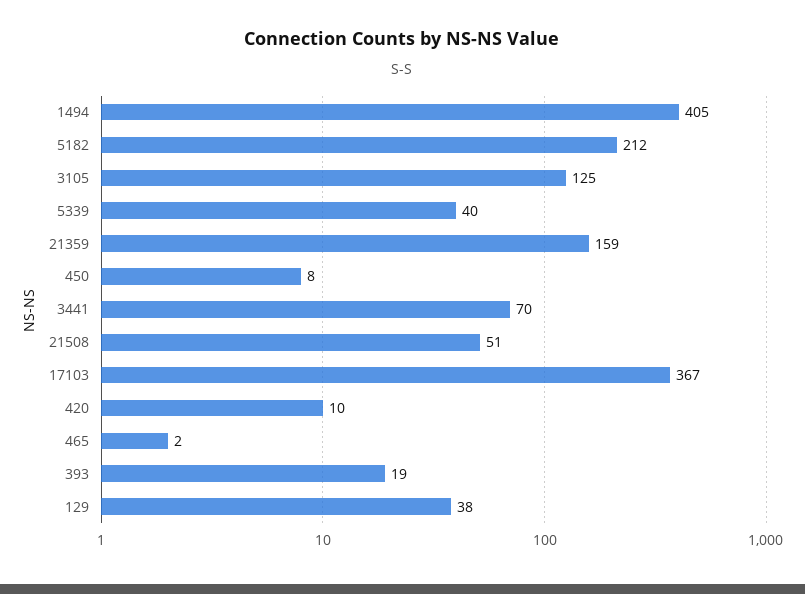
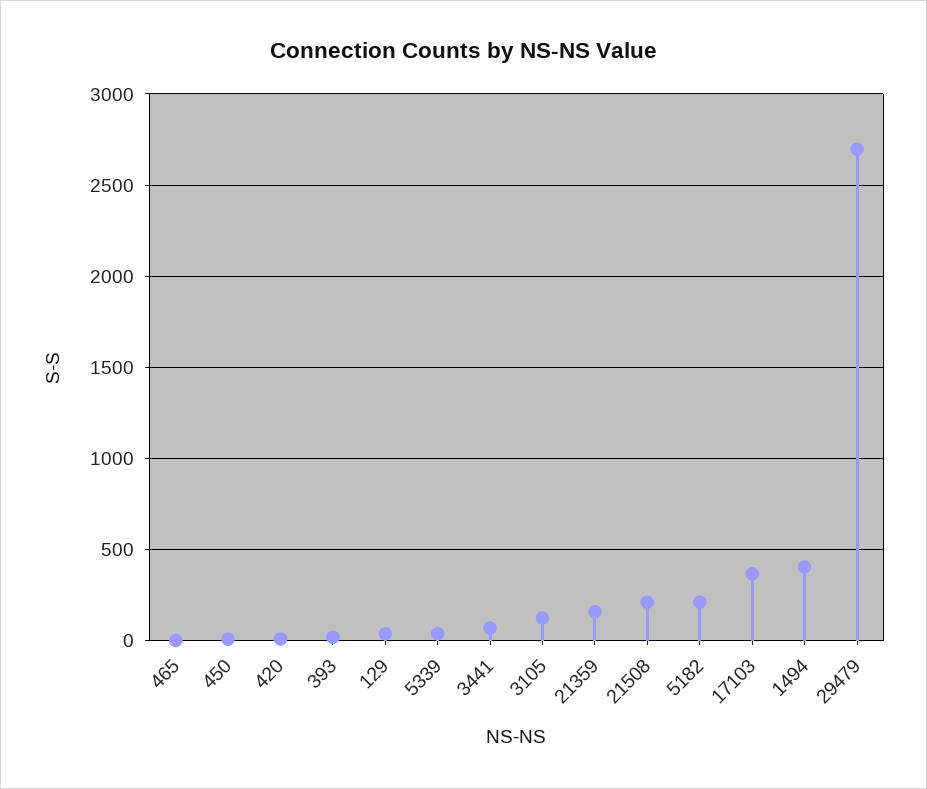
  {
    "1494": 405,
    "5182": 212,
    "3105": 125,
    "5339": 40,
    "21359": 159,
    "450": 8,
    "3441": 70,
-   "21508": 51,
+   "21508": 200,
    "17103": 367,
    "420": 10,
    "465": 2,
    "393": 19,
-   "129": 38
+   "129": 38,
+   "29479": 2700
  }

